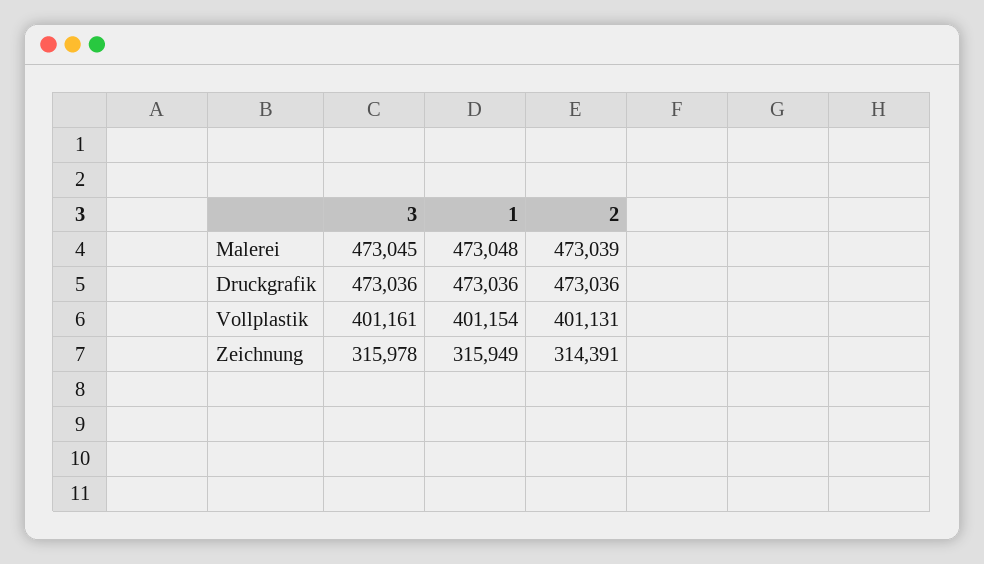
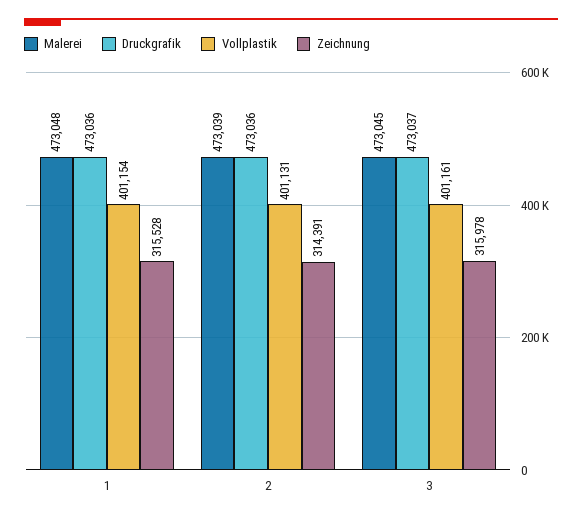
  {
    "Malerei": {
      "3": 473045,
      "1": 473048,
      "2": 473039
    },
    "Druckgrafik": {
-     "3": 473036,
+     "3": 473037,
      "1": 473036,
      "2": 473036
    },
    "Vollplastik": {
      "3": 401161,
      "1": 401154,
      "2": 401131
    },
    "Zeichnung": {
      "3": 315978,
-     "1": 315949,
+     "1": 315528,
      "2": 314391
    }
  }

